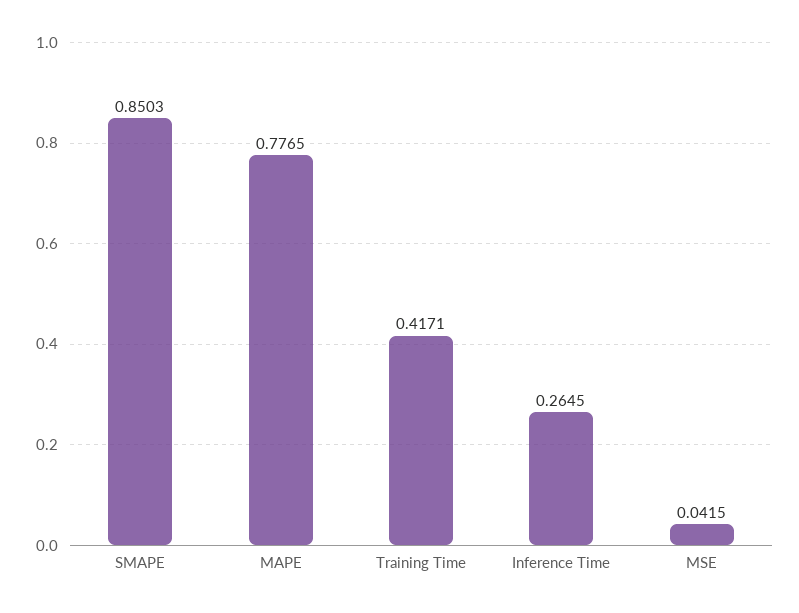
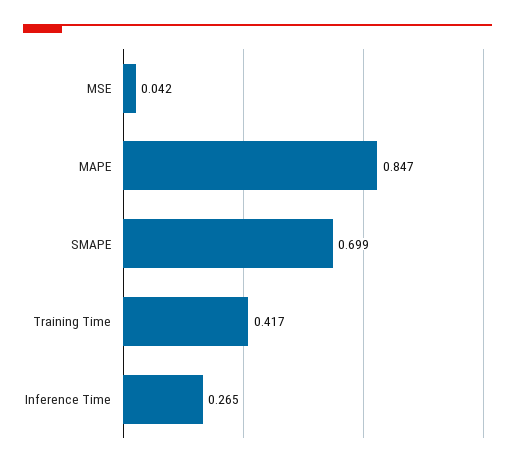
  {
-   "SMAPE": 0.8503,
+   "SMAPE": 0.699,
-   "MAPE": 0.7765,
+   "MAPE": 0.847,
    "Training Time": 0.4171,
    "Inference Time": 0.2645,
    "MSE": 0.0415
  }

